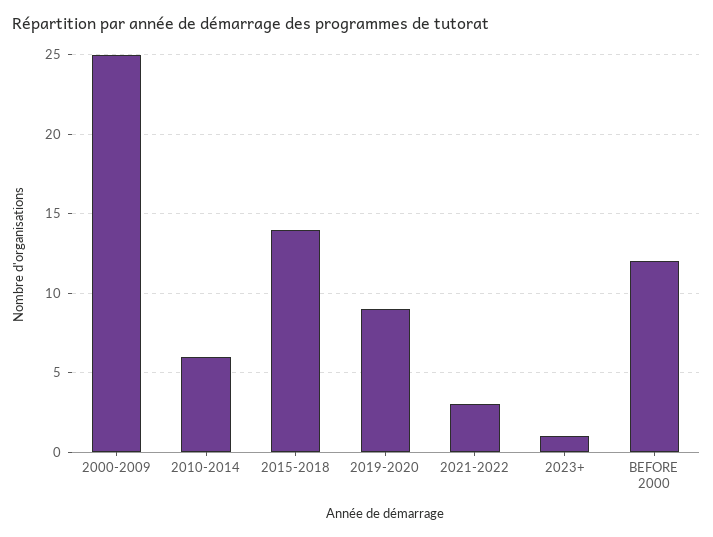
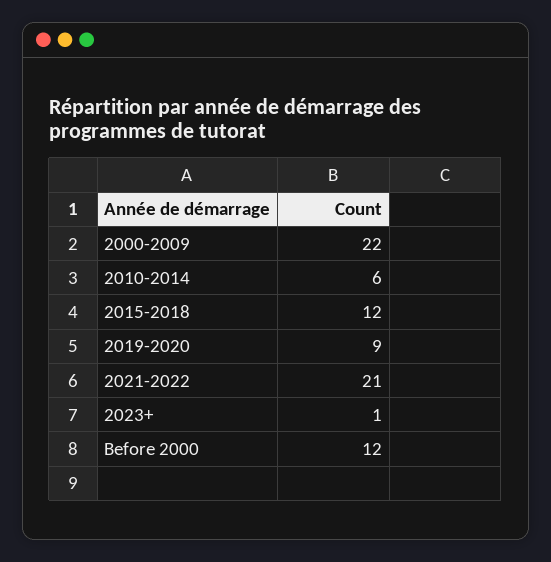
  {
-   "2000-2009": 25,
+   "2000-2009": 22,
    "2010-2014": 6,
-   "2015-2018": 14,
+   "2015-2018": 12,
    "2019-2020": 9,
-   "2021-2022": 3,
+   "2021-2022": 21,
    "2023+": 1,
    "BEFORE 2000": 12
  }

